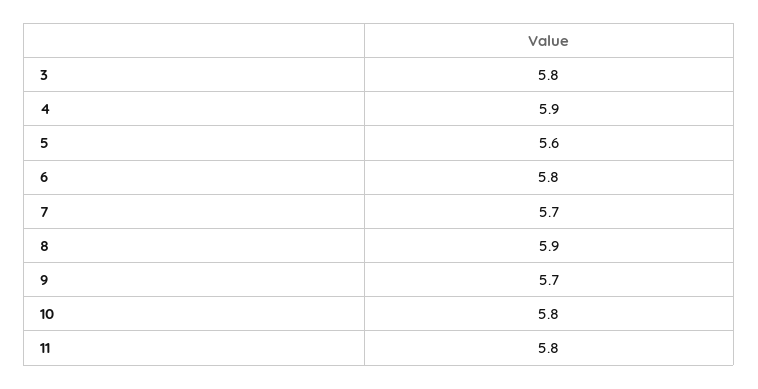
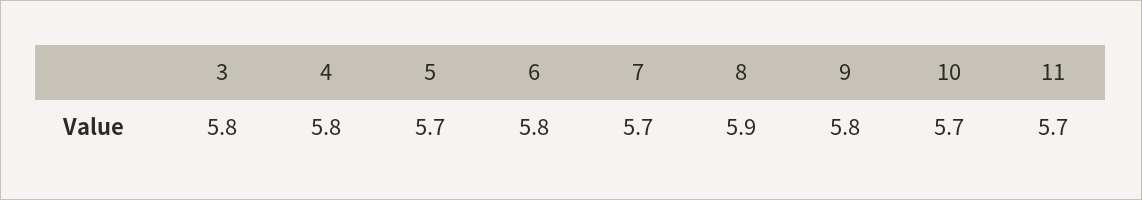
  {
    "3": 5.8,
-   "4": 5.9,
+   "4": 5.8,
-   "5": 5.6,
+   "5": 5.7,
    "6": 5.8,
    "7": 5.7,
    "8": 5.9,
-   "9": 5.7,
+   "9": 5.8,
-   "10": 5.8,
+   "10": 5.7,
-   "11": 5.8
+   "11": 5.7
  }

